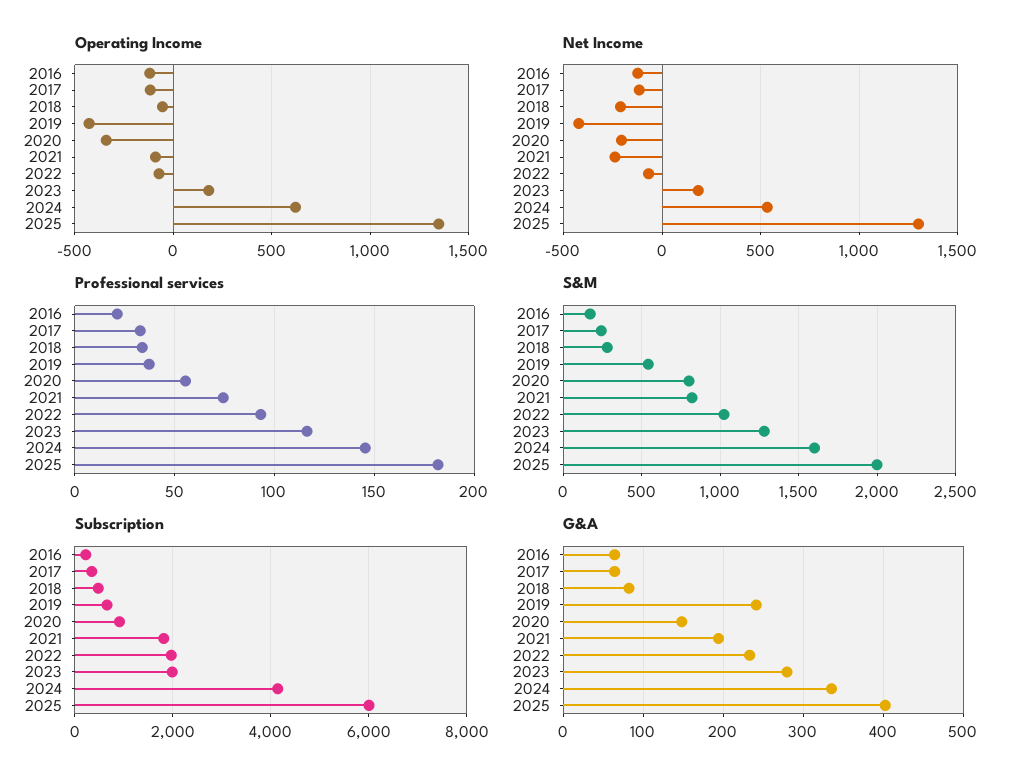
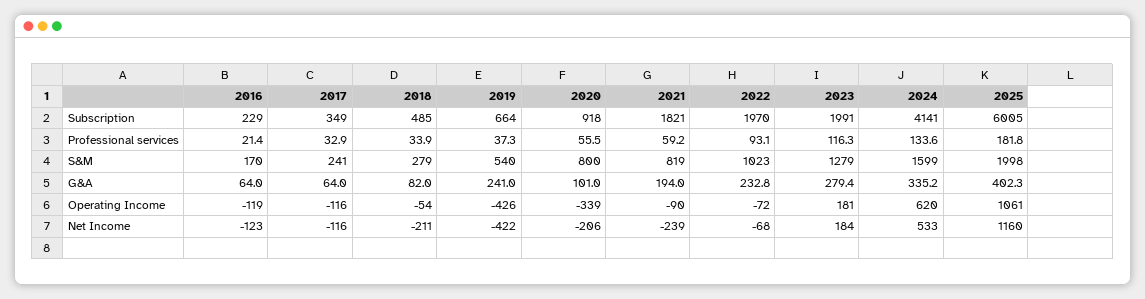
  {
    "Operating Income": {
      "2016": -119,
      "2017": -116,
      "2018": -54,
      "2019": -426,
      "2020": -339,
      "2021": -90,
      "2022": -72,
      "2023": 181,
      "2024": 620,
-     "2025": 1350
+     "2025": 1061
    },
    "Net Income": {
      "2016": -123,
      "2017": -116,
      "2018": -211,
      "2019": -422,
      "2020": -206,
      "2021": -239,
      "2022": -68,
      "2023": 184,
      "2024": 533,
-     "2025": 1300
+     "2025": 1160
    },
    "Professional services": {
      "2016": 21.4,
      "2017": 32.9,
      "2018": 33.9,
      "2019": 37.3,
      "2020": 55.5,
-     "2021": 75,
+     "2021": 59.2,
      "2022": 93.1,
      "2023": 116.3,
-     "2024": 145,
+     "2024": 133.6,
      "2025": 181.8
    },
    "S&M": {
      "2016": 170,
      "2017": 241,
      "2018": 279,
      "2019": 540,
      "2020": 800,
      "2021": 819,
      "2022": 1023,
      "2023": 1279,
      "2024": 1599,
      "2025": 1998
    },
    "Subscription": {
      "2016": 229,
      "2017": 349,
      "2018": 485,
      "2019": 664,
      "2020": 918,
      "2021": 1821,
      "2022": 1970,
      "2023": 1991,
      "2024": 4141,
      "2025": 6005
    },
    "G&A": {
      "2016": 64,
      "2017": 64,
      "2018": 82,
      "2019": 241,
-     "2020": 150,
+     "2020": 101,
      "2021": 194,
      "2022": 232.8,
      "2023": 279.4,
      "2024": 335.2,
      "2025": 402.3
    }
  }

